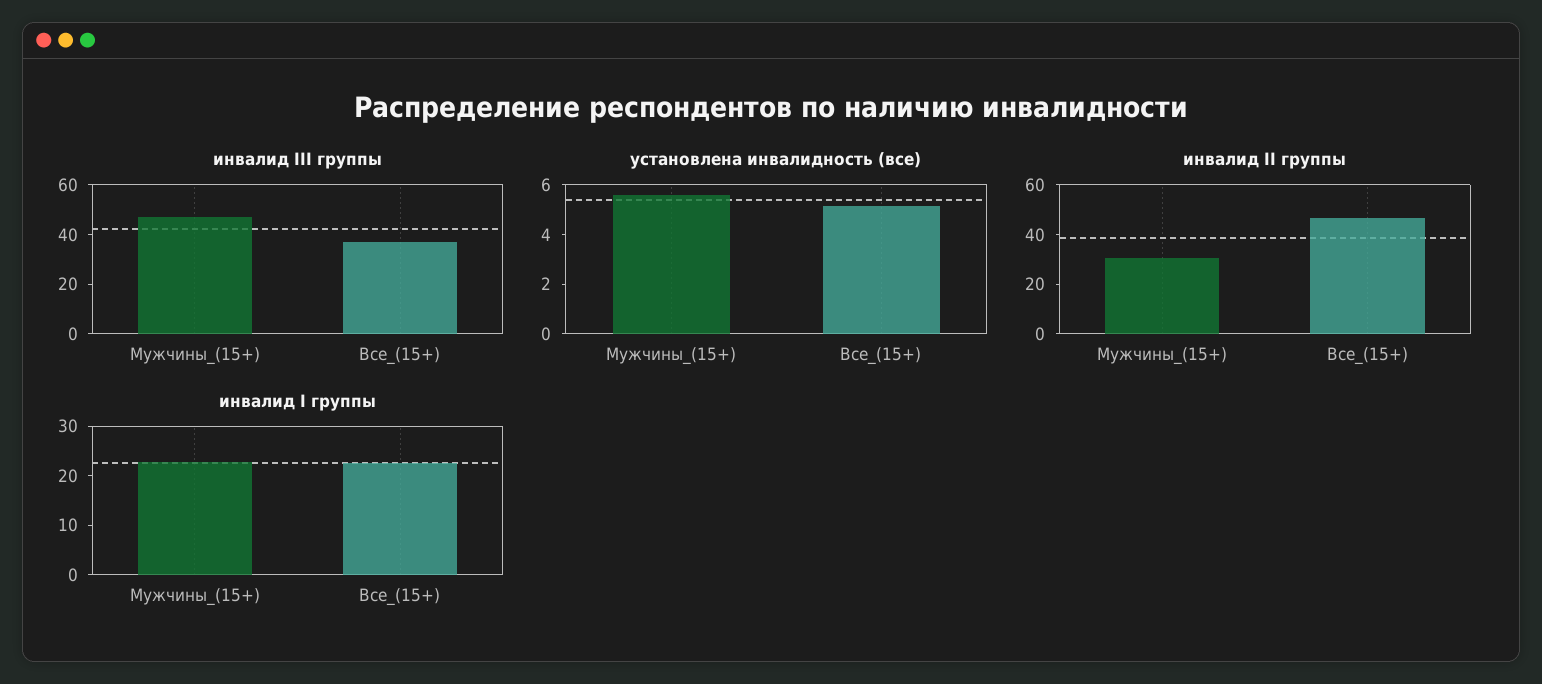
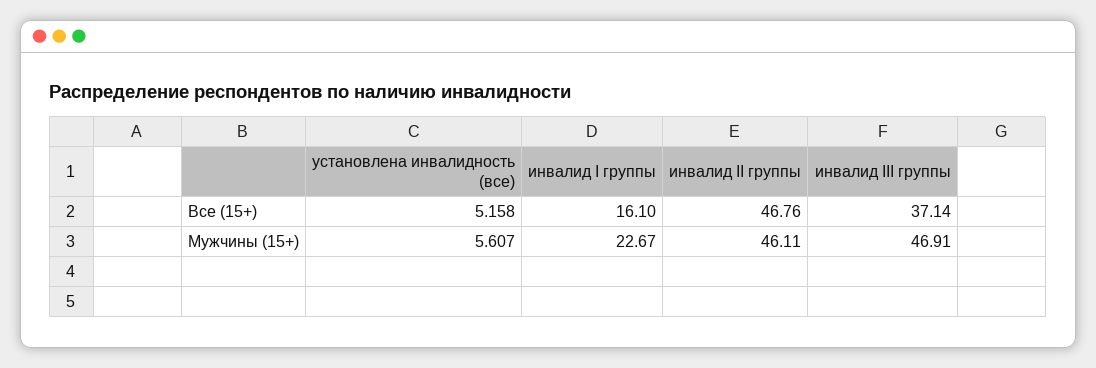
  {
    "инвалид III группы": {
      "Мужчины_(15+)": 46.91,
      "Все_(15+)": 37.14
    },
    "установлена инвалидность (все)": {
      "Мужчины_(15+)": 5.607,
      "Все_(15+)": 5.158
    },
    "инвалид II группы": {
-     "Мужчины_(15+)": 30,
+     "Мужчины_(15+)": 46.11,
      "Все_(15+)": 46.76
    },
    "инвалид I группы": {
      "Мужчины_(15+)": 22.67,
-     "Все_(15+)": 22
+     "Все_(15+)": 16.1
    }
  }

